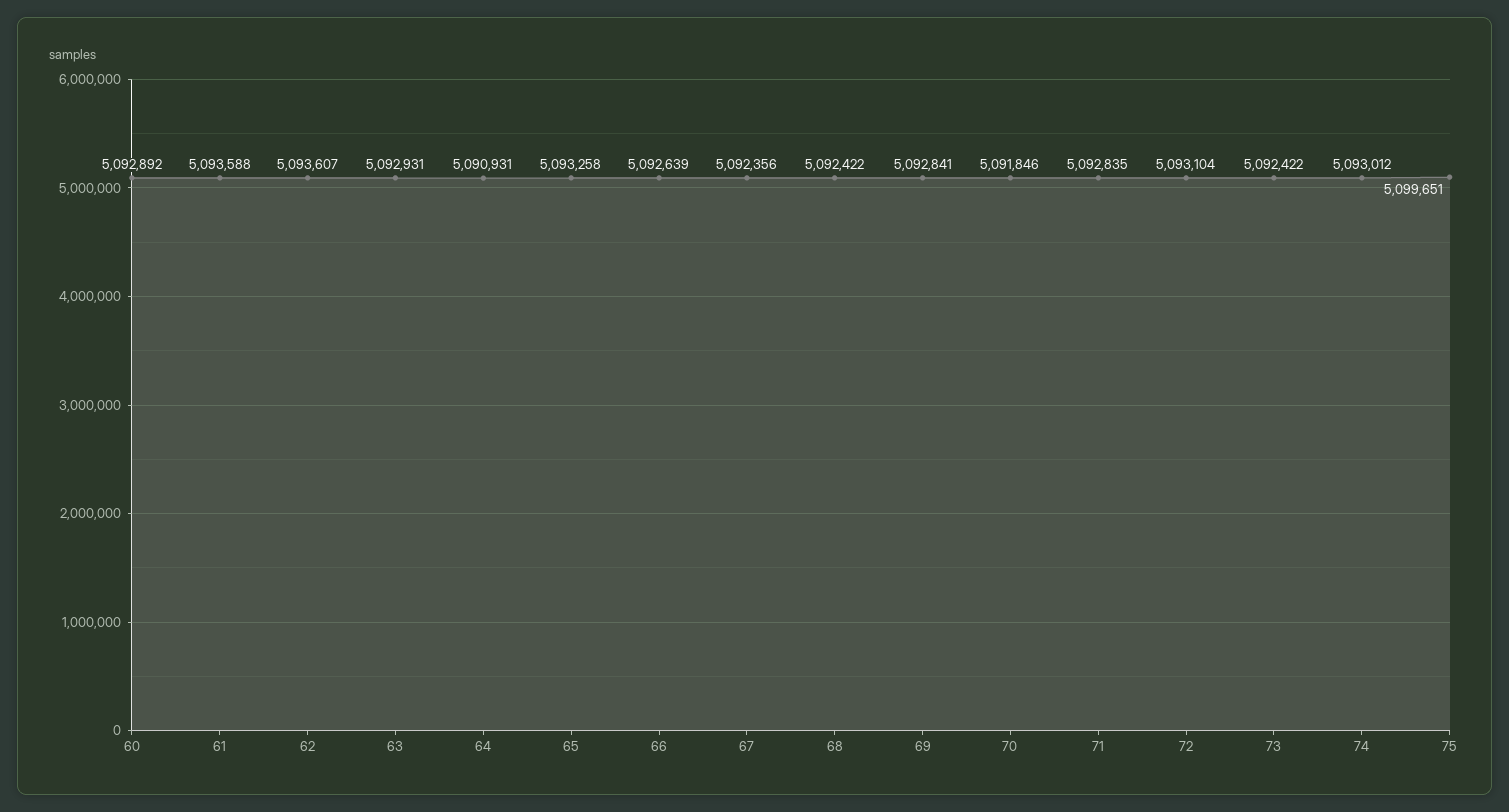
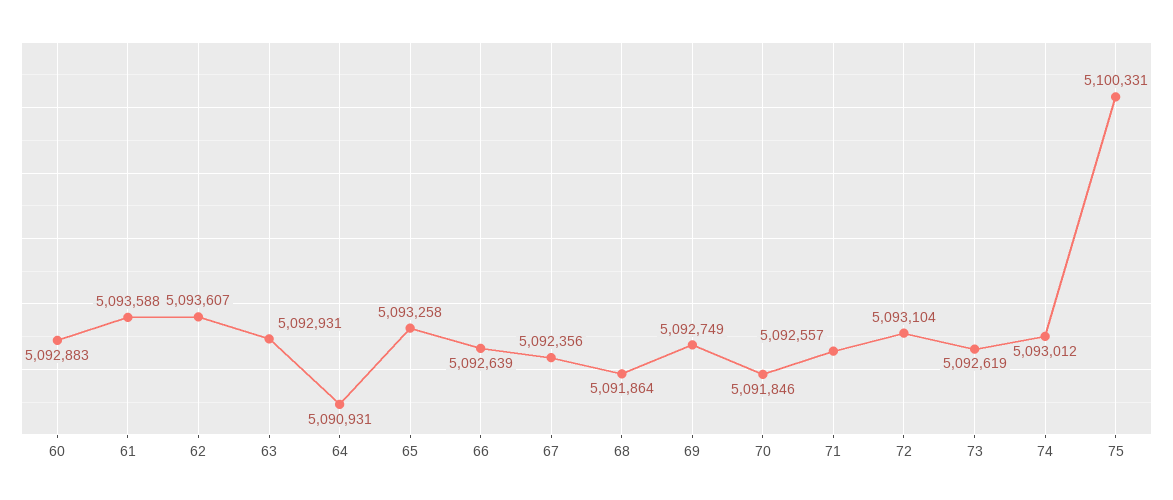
  {
-   "60": 5092892,
+   "60": 5092883,
    "61": 5093588,
    "62": 5093607,
    "63": 5092931,
    "64": 5090931,
    "65": 5093258,
    "66": 5092639,
    "67": 5092356,
-   "68": 5092422,
+   "68": 5091864,
-   "69": 5092841,
+   "69": 5092749,
    "70": 5091846,
-   "71": 5092835,
+   "71": 5092557,
    "72": 5093104,
-   "73": 5092422,
+   "73": 5092619,
    "74": 5093012,
-   "75": 5099651
+   "75": 5100331
  }

